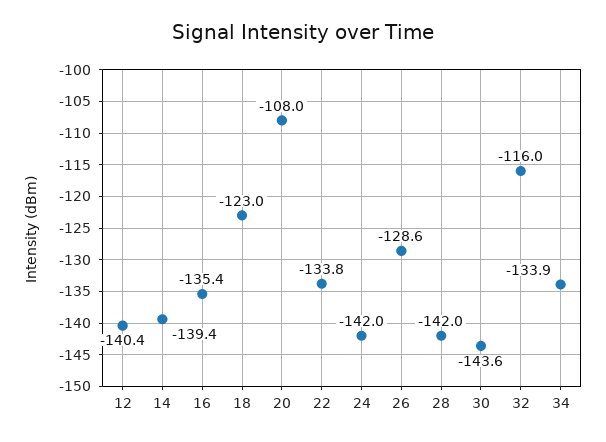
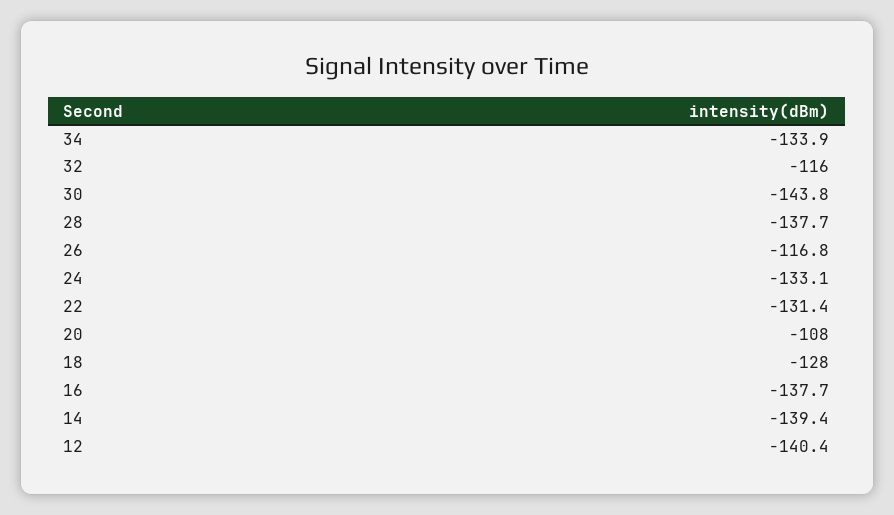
  {
    "12": -140.4,
    "14": -139.4,
-   "16": -135.4,
+   "16": -137.7,
-   "18": -123,
+   "18": -128,
    "20": -108,
-   "22": -133.8,
+   "22": -131.4,
-   "24": -142,
+   "24": -133.1,
-   "26": -128.6,
+   "26": -116.8,
-   "28": -142,
+   "28": -137.7,
-   "30": -143.6,
+   "30": -143.8,
    "32": -116,
    "34": -133.9
  }

